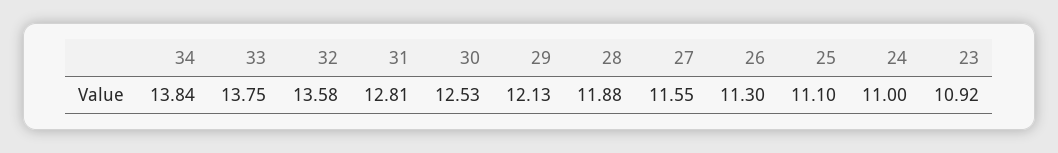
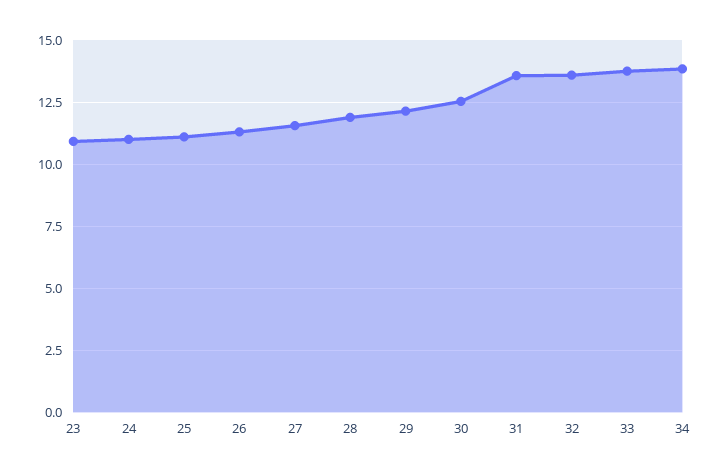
  {
    "34": 13.84,
    "33": 13.75,
    "32": 13.58,
-   "31": 12.81,
+   "31": 13.5,
    "30": 12.53,
    "29": 12.13,
    "28": 11.88,
    "27": 11.55,
    "26": 11.3,
    "25": 11.1,
    "24": 11,
    "23": 10.92
  }

